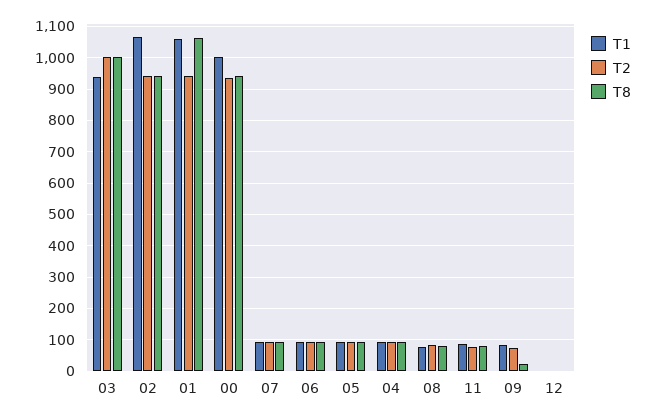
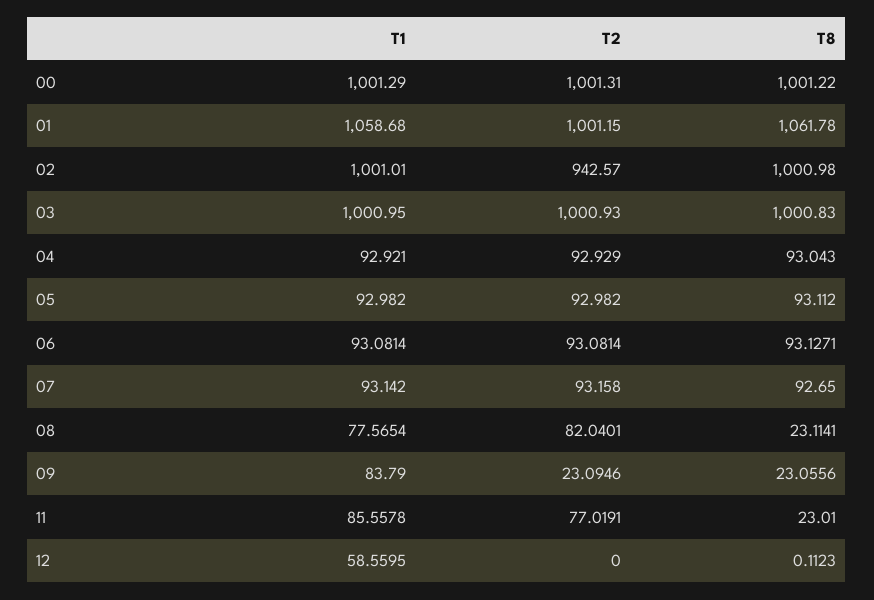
  {
    "T1": {
-     "03": 940,
+     "03": 1000.95,
-     "02": 1060,
+     "02": 1001.01,
      "01": 1058.68,
      "00": 1001.29,
      "07": 93.142,
      "06": 93.0814,
      "05": 92.982,
      "04": 92.921,
      "08": 77.5654,
      "11": 85.5578,
      "09": 83.79,
-     "12": 0
+     "12": 58.5595
    },
    "T2": {
      "03": 1000.93,
      "02": 942.57,
-     "01": 940,
+     "01": 1001.15,
-     "00": 940,
+     "00": 1001.31,
      "07": 93.158,
      "06": 93.0814,
      "05": 92.982,
      "04": 92.929,
      "08": 82.0401,
      "11": 77.0191,
-     "09": 80,
+     "09": 23.0946,
      "12": 0
    },
    "T8": {
      "03": 1000.83,
-     "02": 940,
+     "02": 1000.98,
      "01": 1061.78,
-     "00": 940,
+     "00": 1001.22,
      "07": 92.65,
      "06": 93.1271,
      "05": 93.112,
      "04": 93.043,
-     "08": 80,
+     "08": 23.1141,
-     "11": 80,
+     "11": 23.01,
      "09": 23.0556,
      "12": 0.1123
    }
  }

